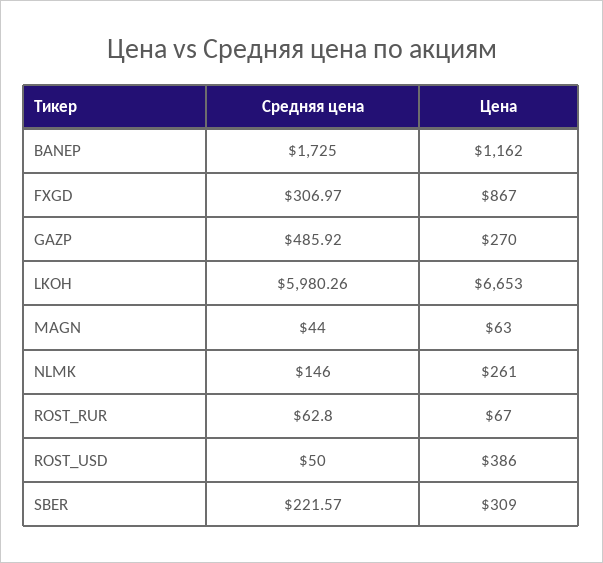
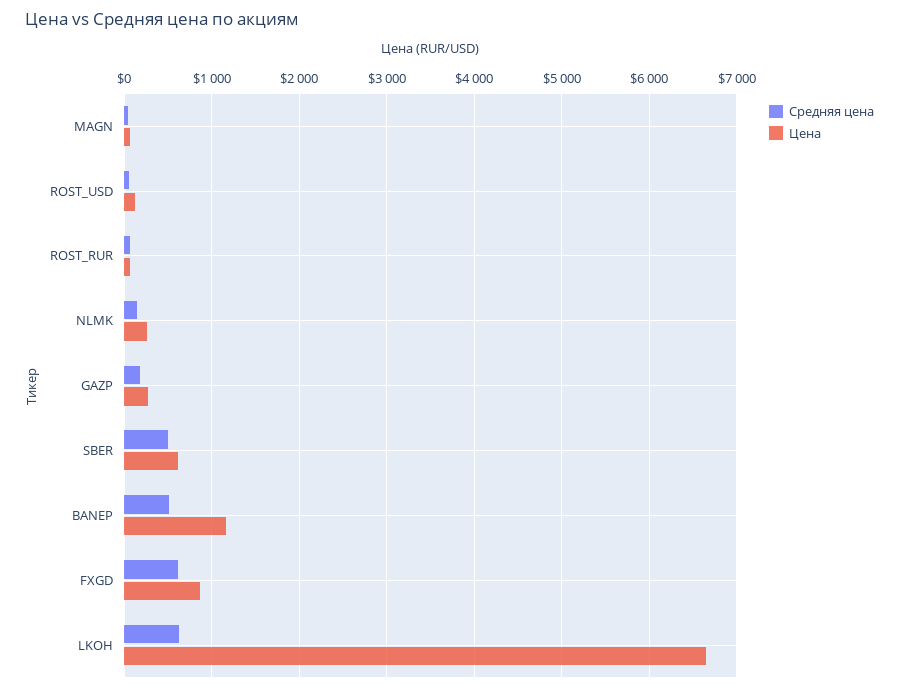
  {
    "Средняя цена": {
-     "BANEP": 1725,
+     "BANEP": 500,
-     "FXGD": 306.97,
+     "FXGD": 600,
-     "GAZP": 485.92,
+     "GAZP": 200,
-     "LKOH": 5980.26,
+     "LKOH": 600,
      "MAGN": 44,
      "NLMK": 146,
      "ROST_RUR": 62.8,
      "ROST_USD": 50,
-     "SBER": 221.57
+     "SBER": 500
    },
    "Цена": {
      "BANEP": 1162,
      "FXGD": 867,
      "GAZP": 270,
      "LKOH": 6653,
      "MAGN": 63,
      "NLMK": 261,
      "ROST_RUR": 67,
-     "ROST_USD": 386,
+     "ROST_USD": 100,
-     "SBER": 309
+     "SBER": 600
    }
  }

